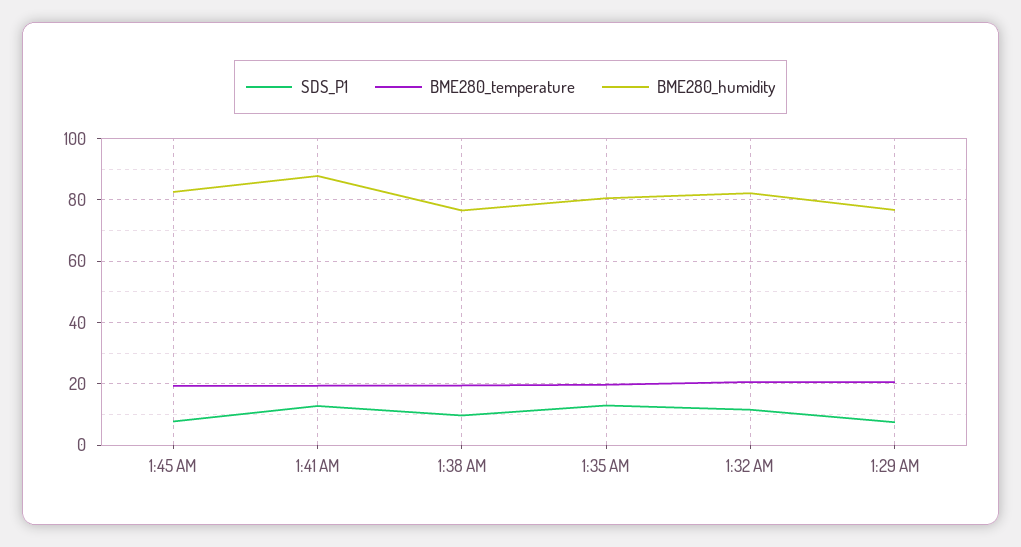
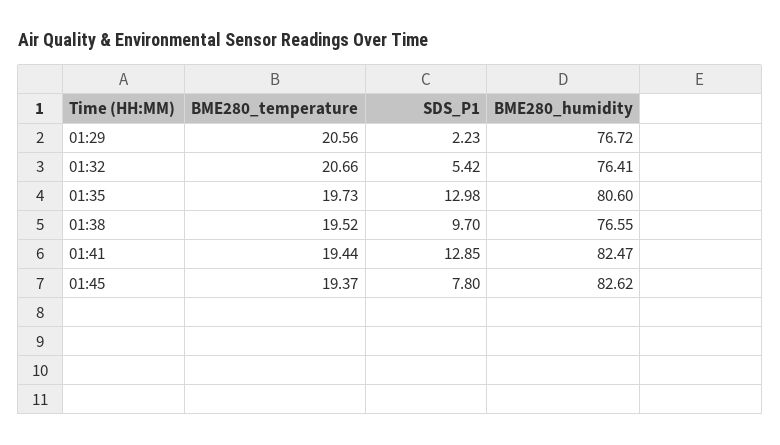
  {
    "SDS_P1": {
      "1:45 AM": 7.8,
      "1:41 AM": 12.85,
      "1:38 AM": 9.7,
      "1:35 AM": 12.98,
-     "1:32 AM": 12,
+     "1:32 AM": 5.42,
-     "1:29 AM": 8
+     "1:29 AM": 2.23
    },
    "BME280_temperature": {
      "1:45 AM": 19.37,
      "1:41 AM": 19.44,
      "1:38 AM": 19.52,
      "1:35 AM": 19.73,
      "1:32 AM": 20.66,
      "1:29 AM": 20.56
    },
    "BME280_humidity": {
      "1:45 AM": 82.62,
-     "1:41 AM": 88,
+     "1:41 AM": 82.47,
      "1:38 AM": 76.55,
      "1:35 AM": 80.6,
-     "1:32 AM": 82,
+     "1:32 AM": 76.41,
      "1:29 AM": 76.72
    }
  }

